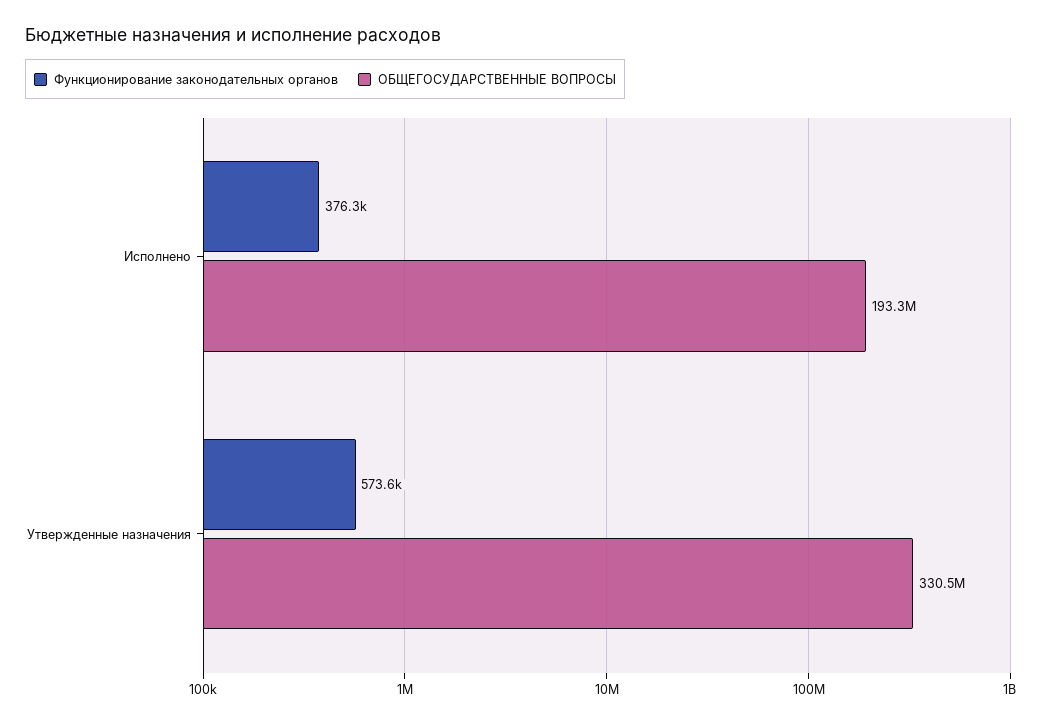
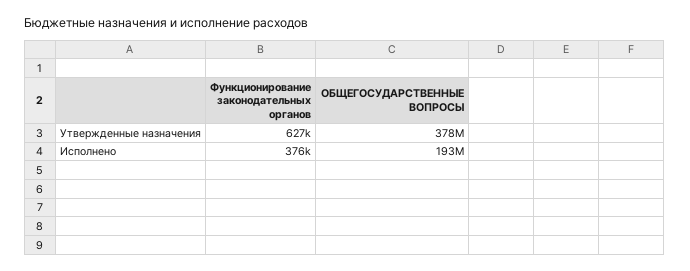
  {
    "Функционирование законодательных органов": {
      "Исполнено": 376300,
-     "Утвержденные назначения": 573600
+     "Утвержденные назначения": 627000
    },
    "ОБЩЕГОСУДАРСТВЕННЫЕ ВОПРОСЫ": {
      "Исполнено": 193300000,
-     "Утвержденные назначения": 330500000
+     "Утвержденные назначения": 378000000
    }
  }

